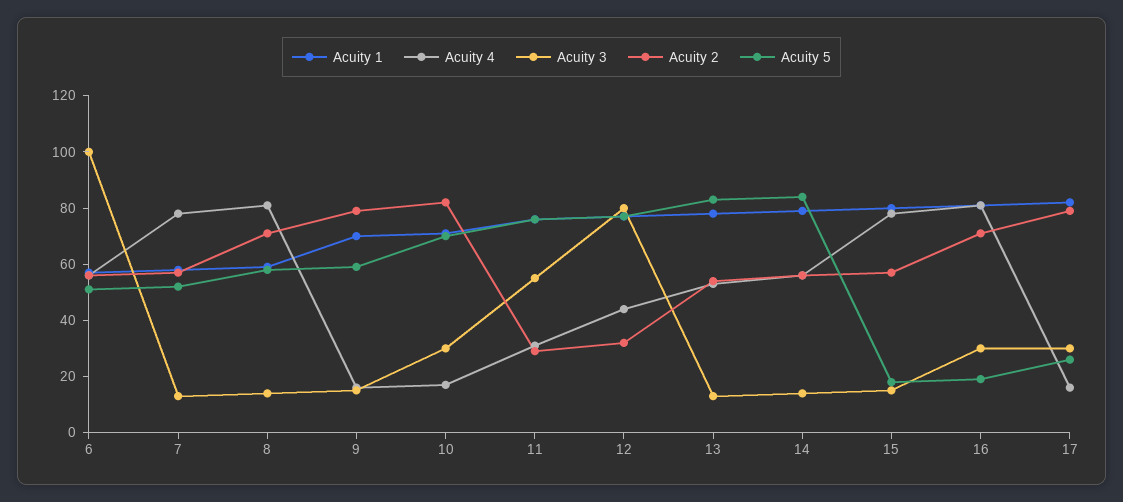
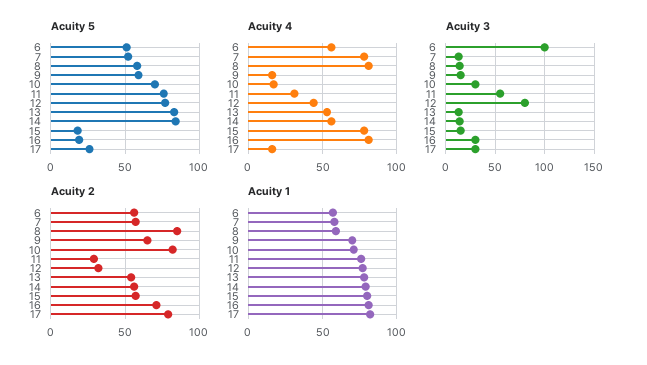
  {
    "Acuity 1": {
      "6": 55,
      "7": 60,
      "8": 60,
      "9": 70,
      "10": 70,
      "11": 75,
      "12": 75,
      "13": 80,
      "14": 80,
      "15": 80,
      "16": 80,
      "17": 80
    },
    "Acuity 4": {
      "6": 55,
      "7": 80,
      "8": 80,
      "9": 15,
      "10": 15,
      "11": 30,
      "12": 45,
      "13": 55,
      "14": 55,
      "15": 80,
      "16": 80,
      "17": 15
    },
    "Acuity 3": {
      "6": 100,
      "7": 15,
      "8": 15,
      "9": 15,
      "10": 30,
      "11": 55,
      "12": 80,
      "13": 15,
      "14": 15,
      "15": 15,
      "16": 30,
      "17": 30
    },
    "Acuity 2": {
      "6": 55,
      "7": 55,
-     "8": 70,
+     "8": 85,
-     "9": 80,
+     "9": 65,
      "10": 80,
      "11": 30,
      "12": 30,
      "13": 55,
      "14": 55,
      "15": 55,
      "16": 70,
      "17": 80
    },
    "Acuity 5": {
      "6": 50,
      "7": 50,
      "8": 60,
      "9": 60,
      "10": 70,
      "11": 75,
      "12": 75,
      "13": 85,
      "14": 85,
      "15": 20,
      "16": 20,
      "17": 25
    }
  }

